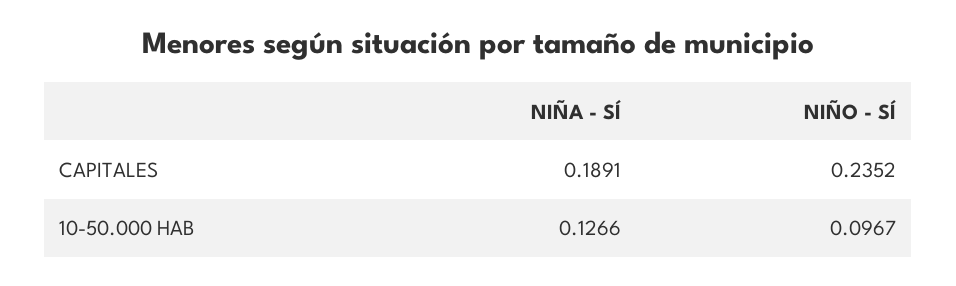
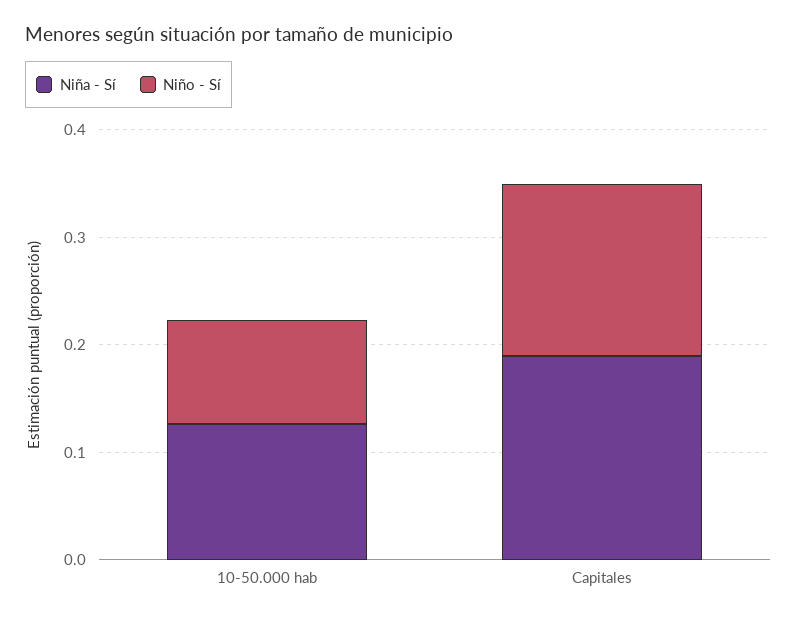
  {
    "NIÑA - SÍ": {
      "CAPITALES": 0.1891,
      "10-50.000 HAB": 0.1266
    },
    "NIÑO - SÍ": {
-     "CAPITALES": 0.2352,
+     "CAPITALES": 0.16,
      "10-50.000 HAB": 0.0967
    }
  }

